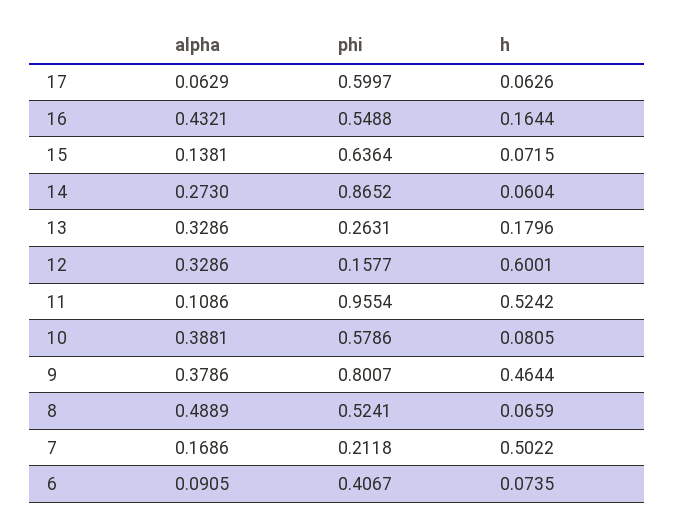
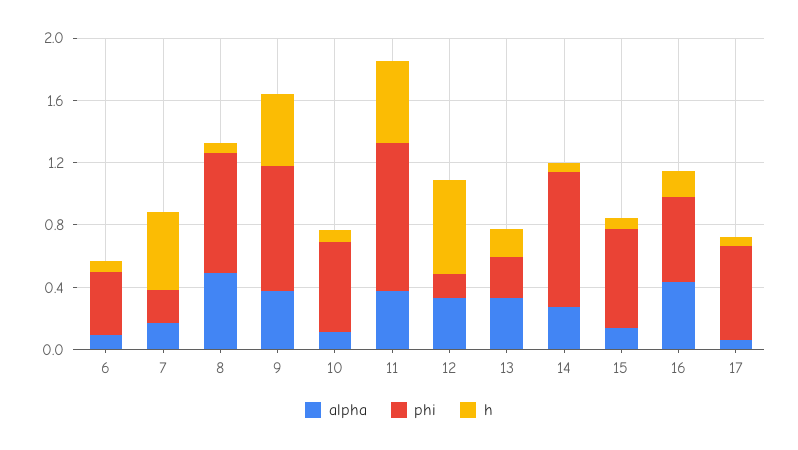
  {
    "alpha": {
      "17": 0.0629,
      "16": 0.4321,
      "15": 0.1381,
      "14": 0.273,
      "13": 0.3286,
      "12": 0.3286,
-     "11": 0.1086,
+     "11": 0.4,
-     "10": 0.3881,
+     "10": 0.1,
      "9": 0.3786,
      "8": 0.4889,
      "7": 0.1686,
      "6": 0.0905
    },
    "phi": {
      "17": 0.5997,
      "16": 0.5488,
      "15": 0.6364,
      "14": 0.8652,
      "13": 0.2631,
      "12": 0.1577,
      "11": 0.9554,
      "10": 0.5786,
      "9": 0.8007,
-     "8": 0.5241,
+     "8": 0.8,
      "7": 0.2118,
      "6": 0.4067
    },
    "h": {
      "17": 0.0626,
      "16": 0.1644,
      "15": 0.0715,
      "14": 0.0604,
      "13": 0.1796,
      "12": 0.6001,
      "11": 0.5242,
      "10": 0.0805,
      "9": 0.4644,
      "8": 0.0659,
      "7": 0.5022,
      "6": 0.0735
    }
  }

